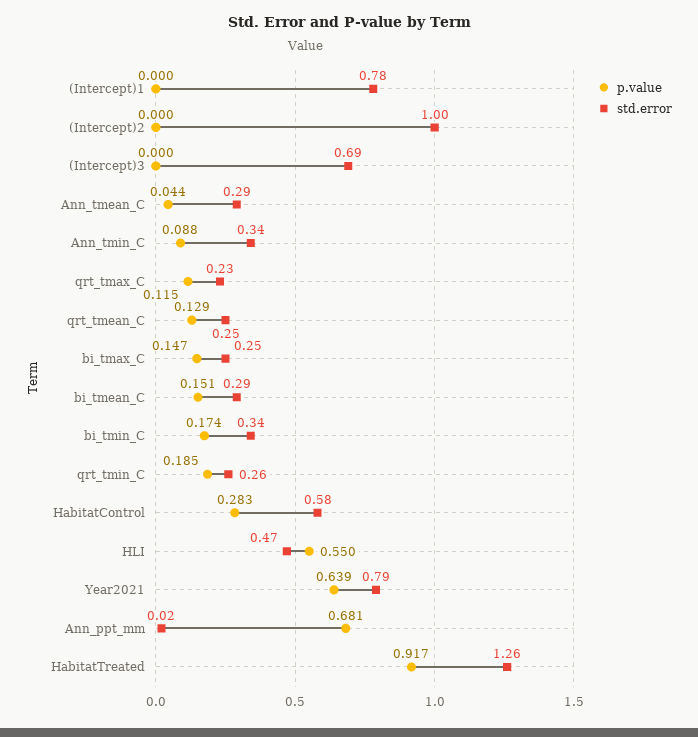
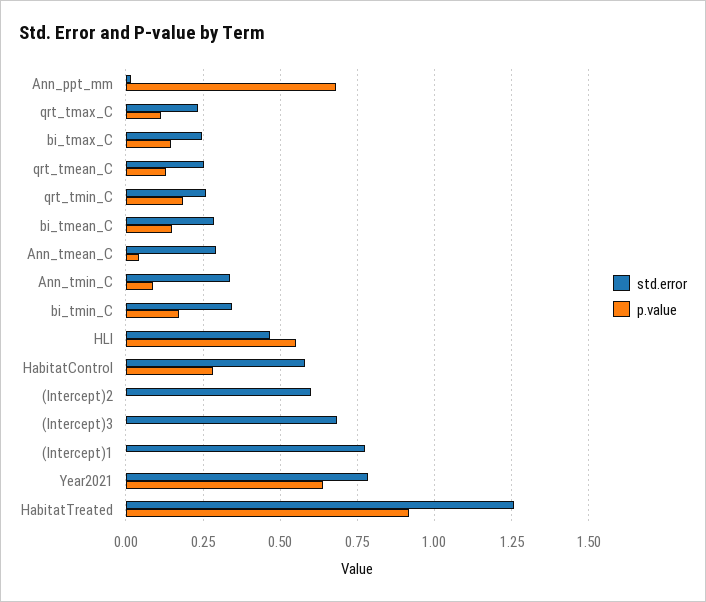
  {
    "p.value": {
      "(Intercept)1": 0,
      "(Intercept)2": 0,
      "(Intercept)3": 0,
      "Ann_tmean_C": 0.044,
      "Ann_tmin_C": 0.088,
      "qrt_tmax_C": 0.115,
      "qrt_tmean_C": 0.129,
      "bi_tmax_C": 0.147,
      "bi_tmean_C": 0.151,
      "bi_tmin_C": 0.174,
      "qrt_tmin_C": 0.185,
      "HabitatControl": 0.283,
      "HLI": 0.55,
      "Year2021": 0.639,
      "Ann_ppt_mm": 0.681,
      "HabitatTreated": 0.917
    },
    "std.error": {
      "(Intercept)1": 0.78,
-     "(Intercept)2": 1,
+     "(Intercept)2": 0.6,
      "(Intercept)3": 0.69,
      "Ann_tmean_C": 0.29,
      "Ann_tmin_C": 0.34,
      "qrt_tmax_C": 0.23,
      "qrt_tmean_C": 0.25,
      "bi_tmax_C": 0.25,
      "bi_tmean_C": 0.29,
      "bi_tmin_C": 0.34,
      "qrt_tmin_C": 0.26,
      "HabitatControl": 0.58,
      "HLI": 0.47,
      "Year2021": 0.79,
      "Ann_ppt_mm": 0.02,
      "HabitatTreated": 1.26
    }
  }

